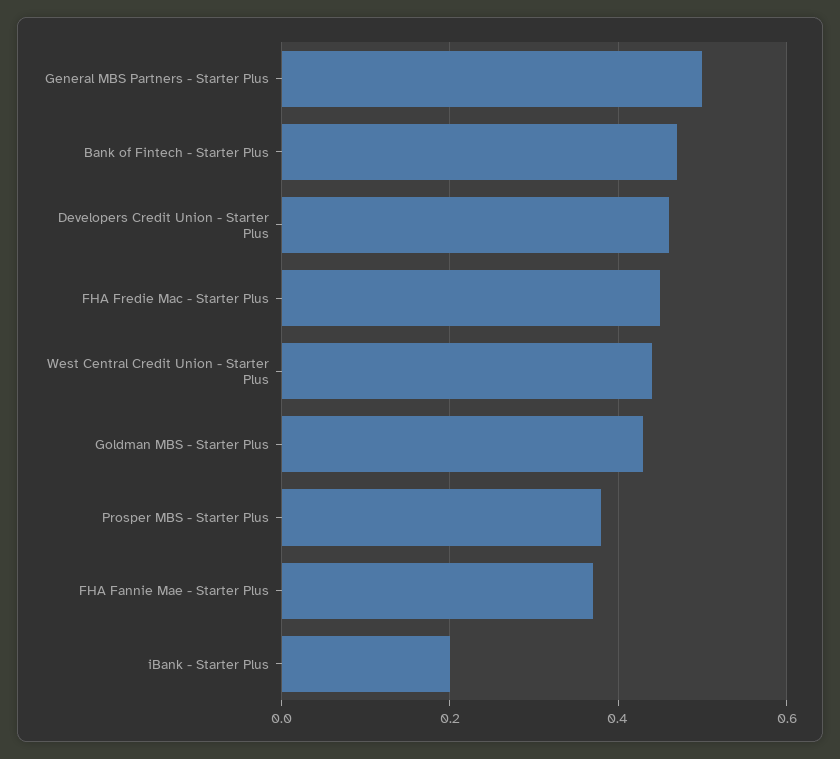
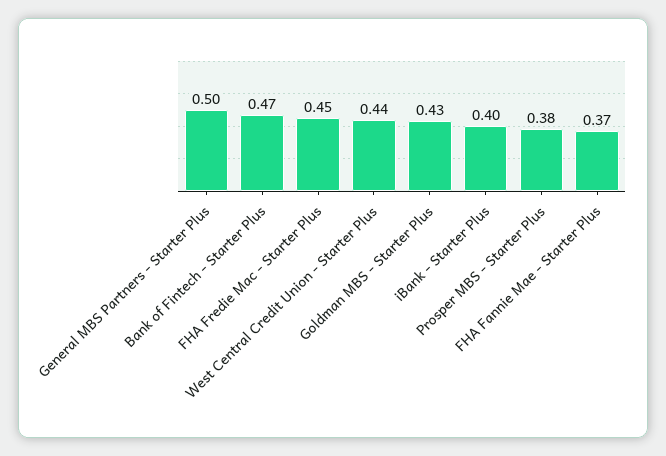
  {
    "General MBS Partners - Starter Plus": 0.5,
    "Bank of Fintech - Starter Plus": 0.47,
-   "Developers Credit Union - Starter Plus": 0.45,
    "FHA Fredie Mac - Starter Plus": 0.45,
    "West Central Credit Union - Starter Plus": 0.44,
    "Goldman MBS - Starter Plus": 0.43,
    "Prosper MBS - Starter Plus": 0.38,
    "FHA Fannie Mae - Starter Plus": 0.37,
-   "iBank - Starter Plus": 0.2
+   "iBank - Starter Plus": 0.4
  }

